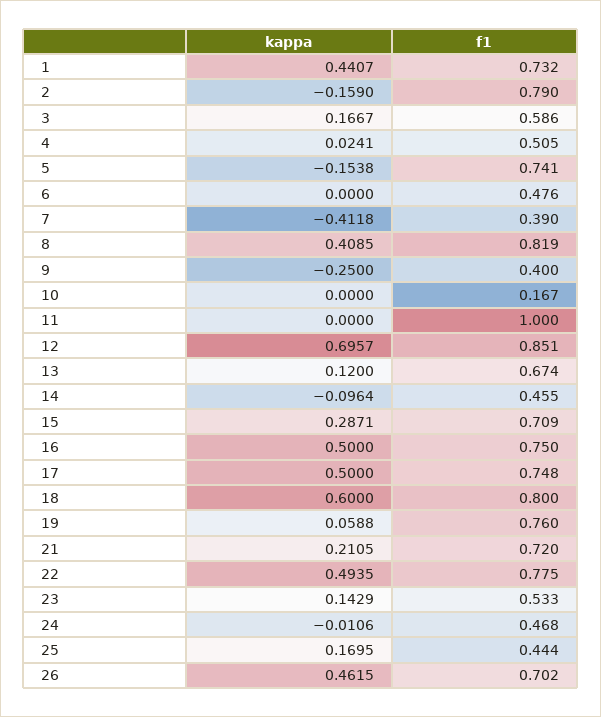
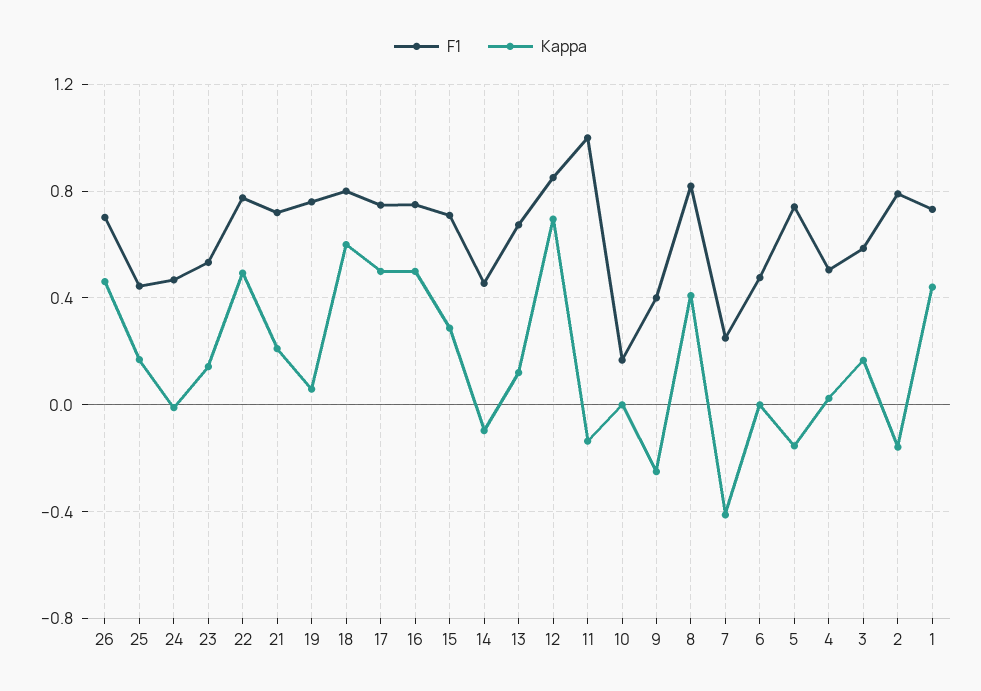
  {
    "kappa": {
      "1": 0.4407,
      "2": -0.159,
      "3": 0.1667,
      "4": 0.0241,
      "5": -0.1538,
      "6": 0,
      "7": -0.4118,
      "8": 0.4085,
      "9": -0.25,
      "10": 0,
-     "11": 0,
+     "11": -0.15,
      "12": 0.6957,
      "13": 0.12,
      "14": -0.0964,
      "15": 0.2871,
      "16": 0.5,
      "17": 0.5,
      "18": 0.6,
      "19": 0.0588,
      "21": 0.2105,
      "22": 0.4935,
      "23": 0.1429,
      "24": -0.0106,
      "25": 0.1695,
      "26": 0.4615
    },
    "f1": {
      "1": 0.732,
      "2": 0.79,
      "3": 0.586,
      "4": 0.505,
      "5": 0.741,
      "6": 0.476,
-     "7": 0.39,
+     "7": 0.25,
      "8": 0.819,
      "9": 0.4,
      "10": 0.167,
      "11": 1,
      "12": 0.851,
      "13": 0.674,
      "14": 0.455,
      "15": 0.709,
      "16": 0.75,
      "17": 0.748,
      "18": 0.8,
      "19": 0.76,
      "21": 0.72,
      "22": 0.775,
      "23": 0.533,
      "24": 0.468,
      "25": 0.444,
      "26": 0.702
    }
  }

